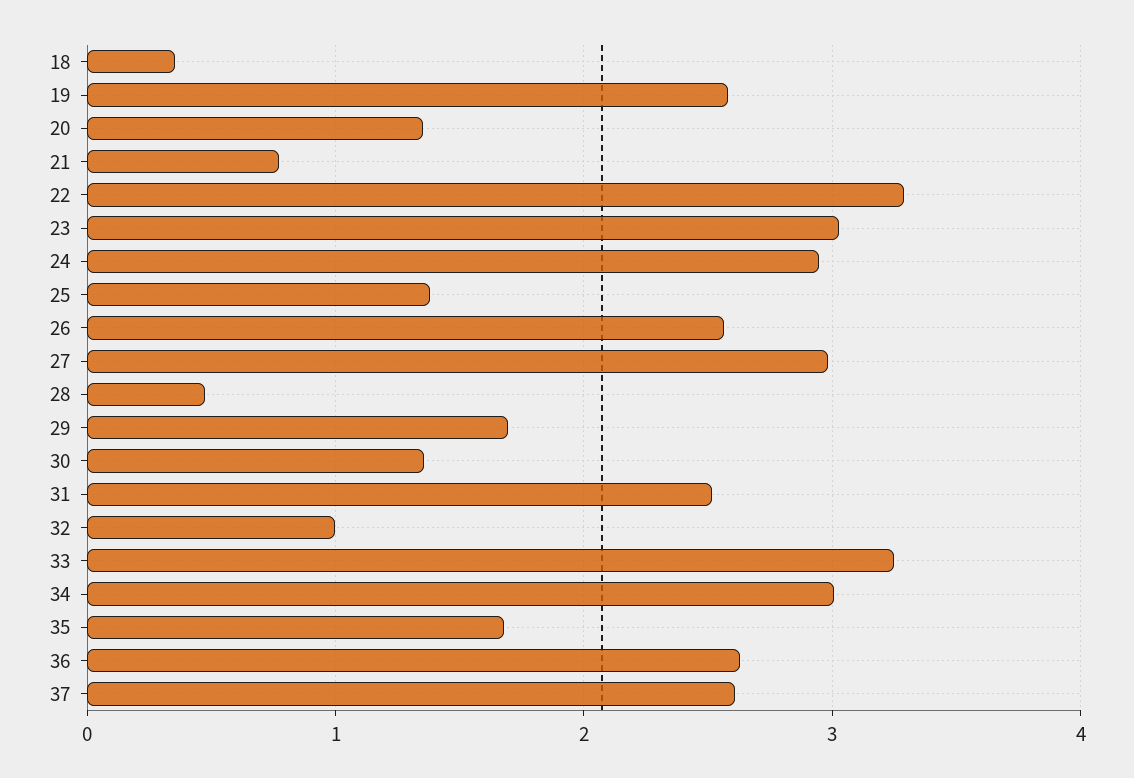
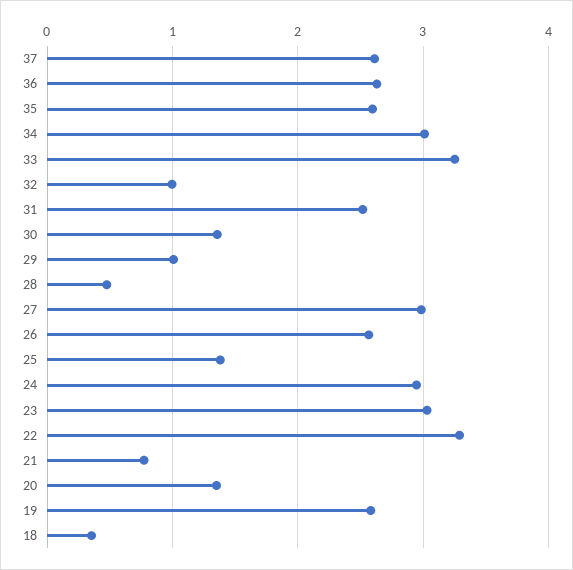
  {
    "18": 0.4,
    "19": 2.6,
    "20": 1.4,
    "21": 0.8,
    "22": 3.3,
    "23": 3,
    "24": 2.9,
    "25": 1.4,
    "26": 2.6,
    "27": 3,
    "28": 0.5,
-   "29": 1.7,
+   "29": 1,
    "30": 1.4,
    "31": 2.5,
    "32": 1,
    "33": 3.2,
    "34": 3,
-   "35": 1.7,
+   "35": 2.6,
    "36": 2.6,
    "37": 2.6
  }

